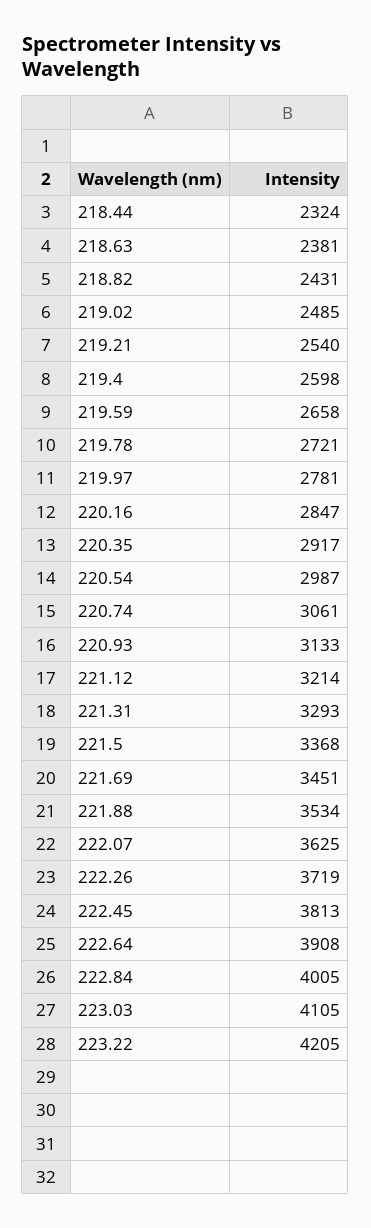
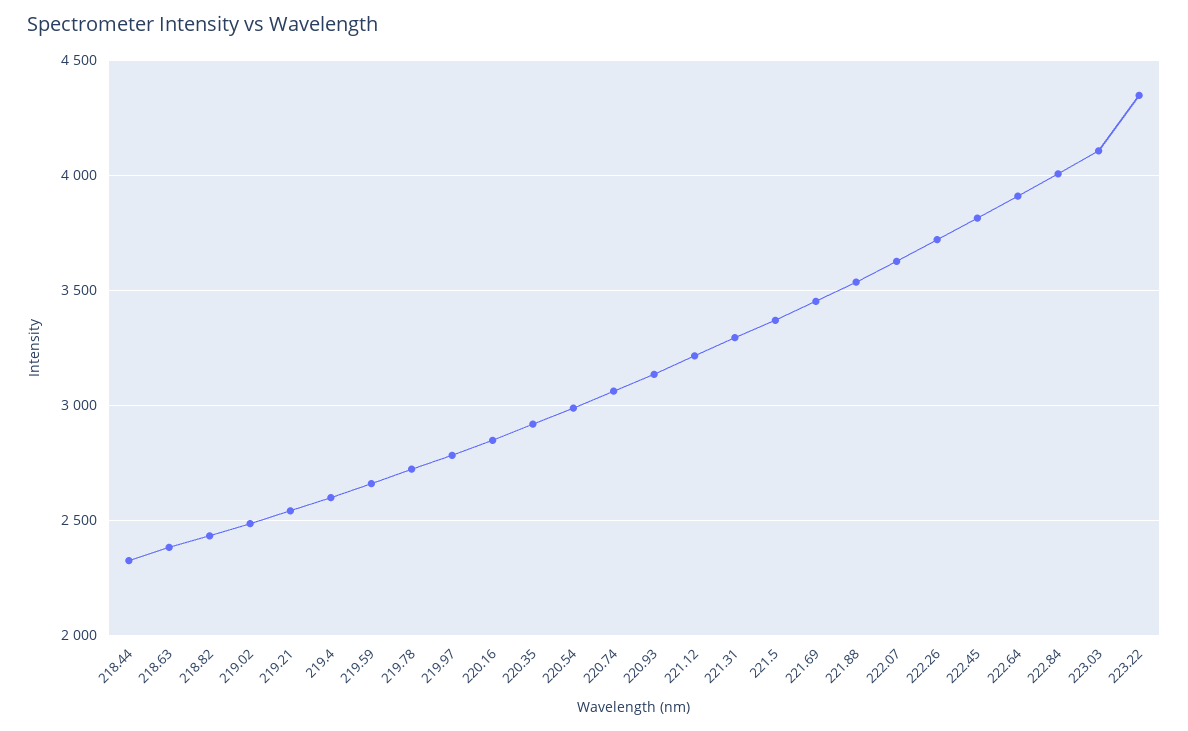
  {
    "218.44": 2324,
    "218.63": 2381,
    "218.82": 2431,
    "219.02": 2485,
    "219.21": 2540,
    "219.4": 2598,
    "219.59": 2658,
    "219.78": 2721,
    "219.97": 2781,
    "220.16": 2847,
    "220.35": 2917,
    "220.54": 2987,
    "220.74": 3061,
    "220.93": 3133,
    "221.12": 3214,
    "221.31": 3293,
    "221.5": 3368,
    "221.69": 3451,
    "221.88": 3534,
    "222.07": 3625,
    "222.26": 3719,
    "222.45": 3813,
    "222.64": 3908,
    "222.84": 4005,
    "223.03": 4105,
-   "223.22": 4205
+   "223.22": 4350
  }

